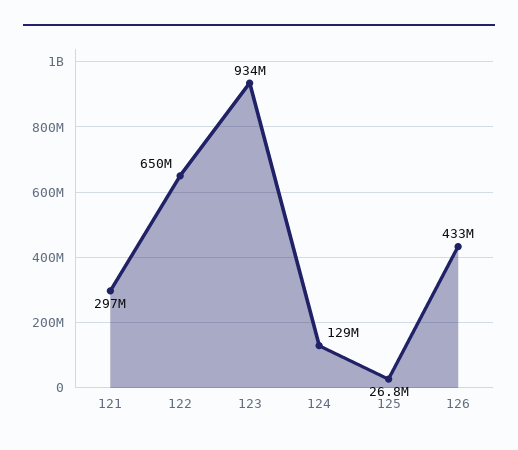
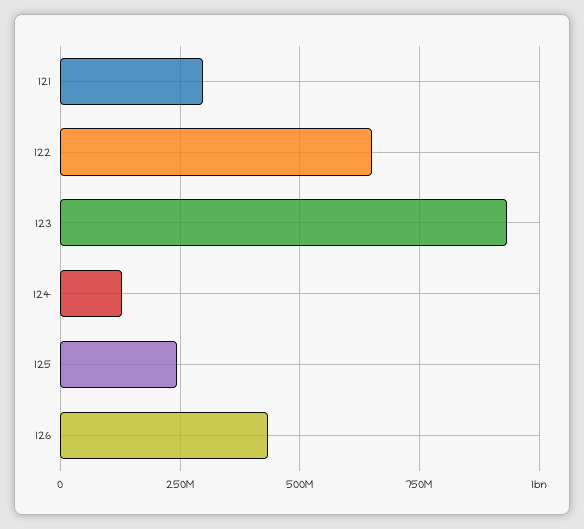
  {
    "121": 297000000,
    "122": 650000000,
    "123": 934000000,
    "124": 129000000,
-   "125": 26800000,
+   "125": 250000000,
    "126": 433000000
  }

